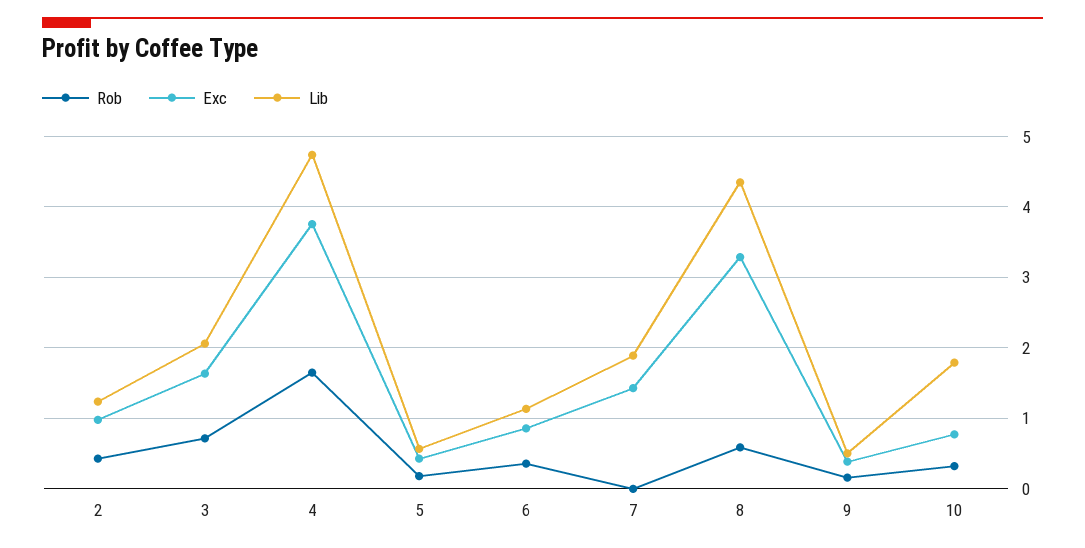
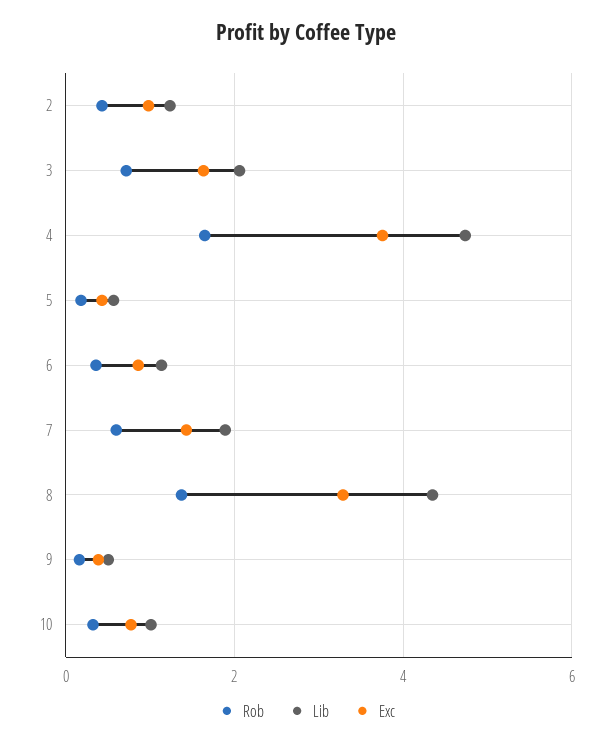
  {
    "Rob": {
      "2": 0.4,
      "3": 0.7,
      "4": 1.6,
      "5": 0.2,
      "6": 0.4,
-     "7": 0,
+     "7": 0.6,
-     "8": 0.6,
+     "8": 1.4,
      "9": 0.2,
      "10": 0.3
    },
    "Exc": {
      "2": 1,
      "3": 1.6,
      "4": 3.8,
      "5": 0.4,
      "6": 0.9,
      "7": 1.4,
      "8": 3.3,
      "9": 0.4,
      "10": 0.8
    },
    "Lib": {
      "2": 1.2,
      "3": 2.1,
      "4": 4.7,
      "5": 0.6,
      "6": 1.1,
      "7": 1.9,
      "8": 4.4,
      "9": 0.5,
-     "10": 1.8
+     "10": 1
    }
  }

